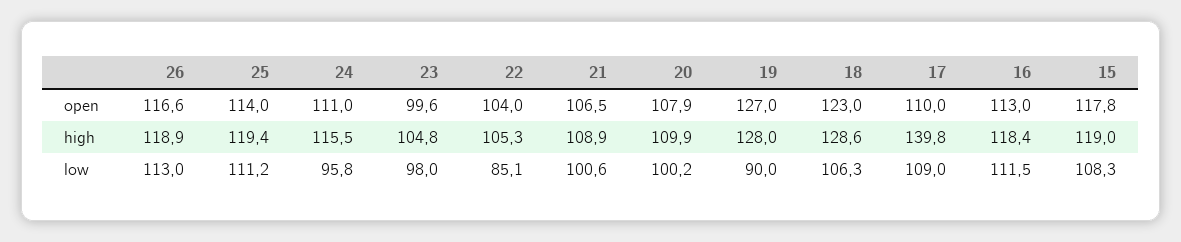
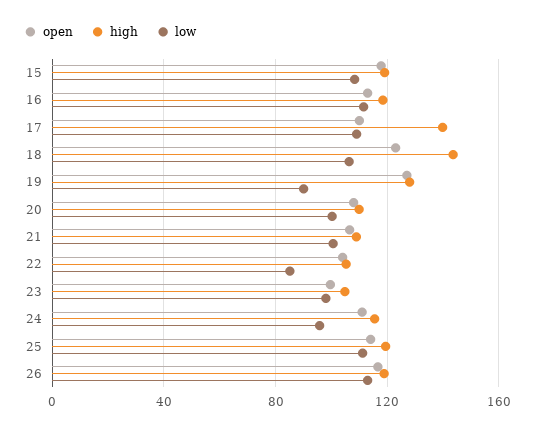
  {
    "open": {
      "26": 116.6,
      "25": 114,
      "24": 111,
      "23": 99.6,
      "22": 104,
      "21": 106.5,
      "20": 107.9,
      "19": 127,
      "18": 123,
      "17": 110,
      "16": 113,
      "15": 117.8
    },
    "high": {
      "26": 118.9,
      "25": 119.4,
      "24": 115.5,
      "23": 104.8,
      "22": 105.3,
      "21": 108.9,
      "20": 109.9,
      "19": 128,
-     "18": 128.6,
+     "18": 145,
      "17": 139.8,
      "16": 118.4,
      "15": 119
    },
    "low": {
      "26": 113,
      "25": 111.2,
      "24": 95.8,
      "23": 98,
      "22": 85.1,
      "21": 100.6,
      "20": 100.2,
      "19": 90,
      "18": 106.3,
      "17": 109,
      "16": 111.5,
      "15": 108.3
    }
  }

